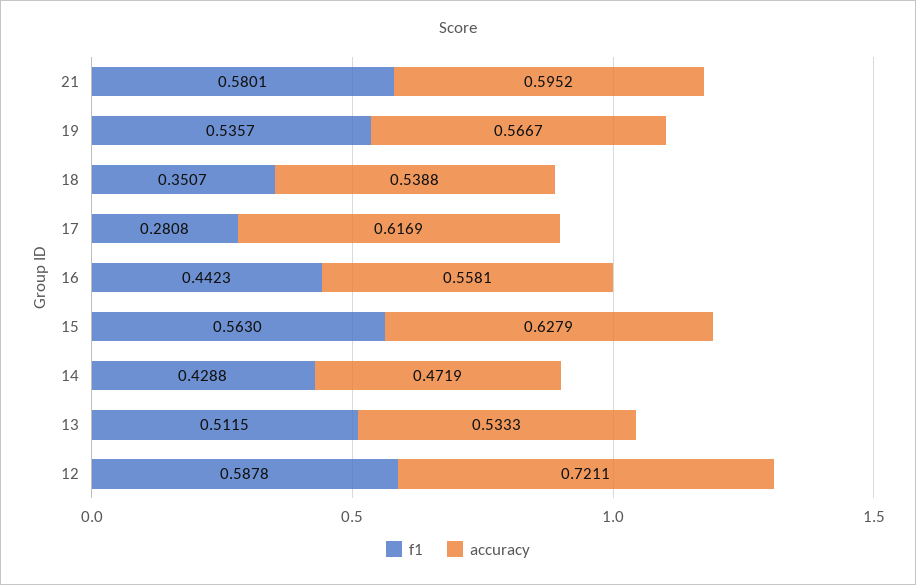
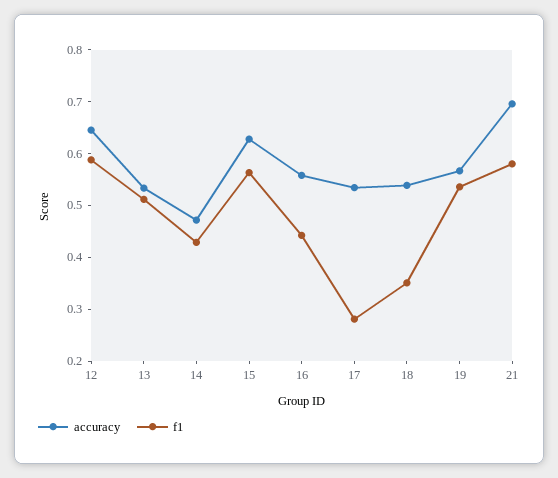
  {
    "f1": {
      "21": 0.5801,
      "19": 0.5357,
      "18": 0.3507,
      "17": 0.2808,
      "16": 0.4423,
      "15": 0.563,
      "14": 0.4288,
      "13": 0.5115,
      "12": 0.5878
    },
    "accuracy": {
-     "21": 0.5952,
+     "21": 0.7,
      "19": 0.5667,
      "18": 0.5388,
-     "17": 0.6169,
+     "17": 0.54,
      "16": 0.5581,
      "15": 0.6279,
      "14": 0.4719,
      "13": 0.5333,
-     "12": 0.7211
+     "12": 0.64
    }
  }

